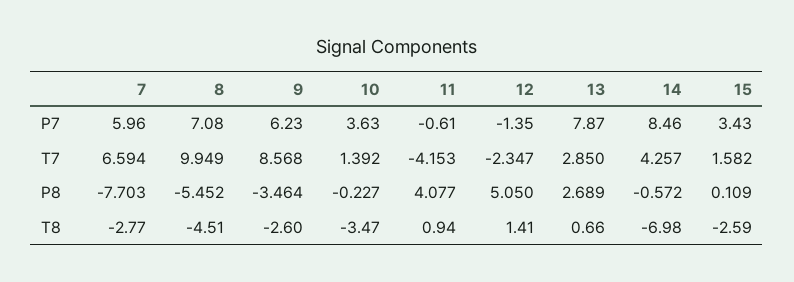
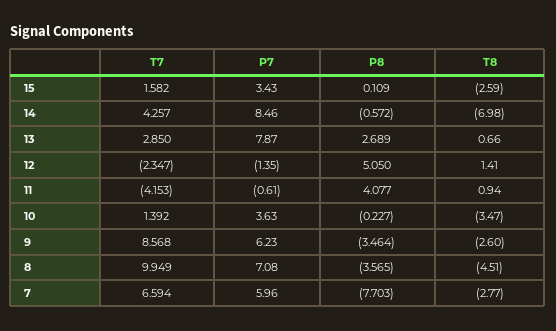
  {
    "7": {
      "P7": 5.96,
      "T7": 6.594,
      "P8": -7.703,
      "T8": -2.77
    },
    "8": {
      "P7": 7.08,
      "T7": 9.949,
-     "P8": -5.452,
+     "P8": -3.565,
      "T8": -4.51
    },
    "9": {
      "P7": 6.23,
      "T7": 8.568,
      "P8": -3.464,
      "T8": -2.6
    },
    "10": {
      "P7": 3.63,
      "T7": 1.392,
      "P8": -0.227,
      "T8": -3.47
    },
    "11": {
      "P7": -0.61,
      "T7": -4.153,
      "P8": 4.077,
      "T8": 0.94
    },
    "12": {
      "P7": -1.35,
      "T7": -2.347,
      "P8": 5.05,
      "T8": 1.41
    },
    "13": {
      "P7": 7.87,
      "T7": 2.85,
      "P8": 2.689,
      "T8": 0.66
    },
    "14": {
      "P7": 8.46,
      "T7": 4.257,
      "P8": -0.572,
      "T8": -6.98
    },
    "15": {
      "P7": 3.43,
      "T7": 1.582,
      "P8": 0.109,
      "T8": -2.59
    }
  }

